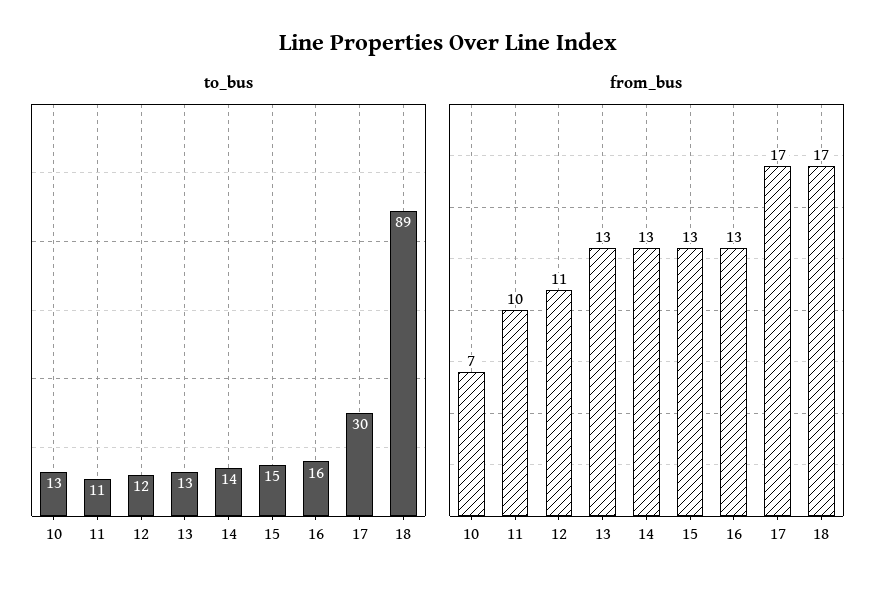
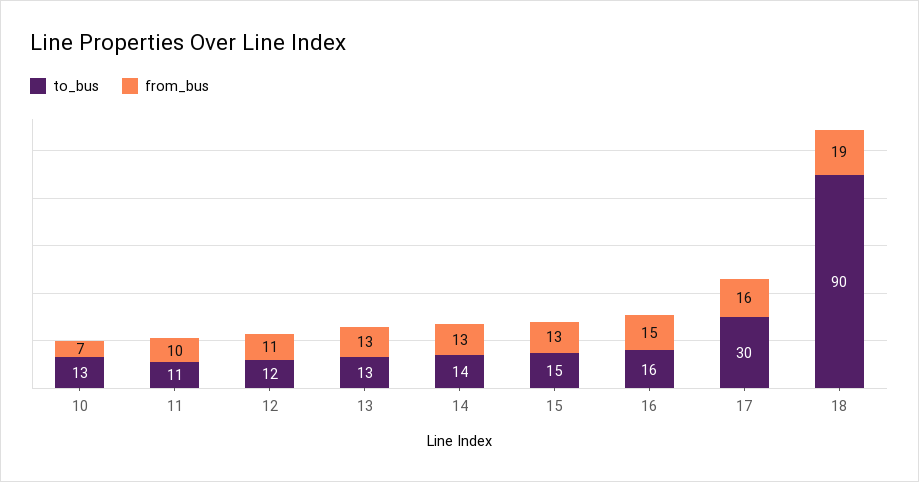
  {
    "to_bus": {
      "10": 13,
      "11": 11,
      "12": 12,
      "13": 13,
      "14": 14,
      "15": 15,
      "16": 16,
      "17": 30,
-     "18": 89
+     "18": 90
    },
    "from_bus": {
      "10": 7,
      "11": 10,
      "12": 11,
      "13": 13,
      "14": 13,
      "15": 13,
-     "16": 13,
+     "16": 15,
-     "17": 17,
+     "17": 16,
-     "18": 17
+     "18": 19
    }
  }

